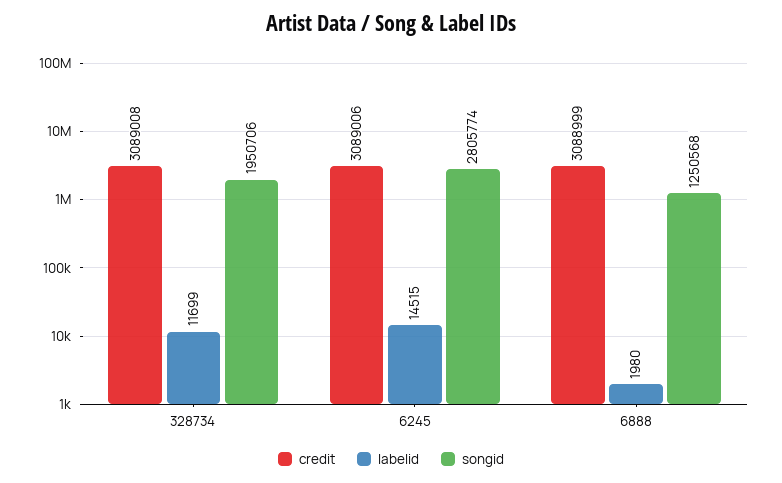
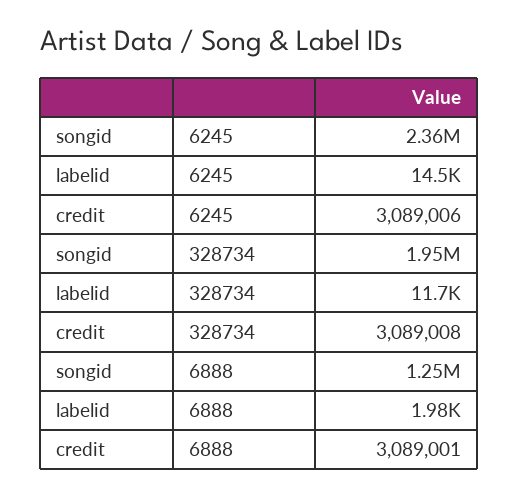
  {
    "credit": {
      "328734": 3089008,
      "6245": 3089006,
-     "6888": 3088999
+     "6888": 3089001
    },
    "labelid": {
      "328734": 11699,
      "6245": 14515,
      "6888": 1980
    },
    "songid": {
      "328734": 1950706,
-     "6245": 2805774,
+     "6245": 2360000,
      "6888": 1250568
    }
  }

